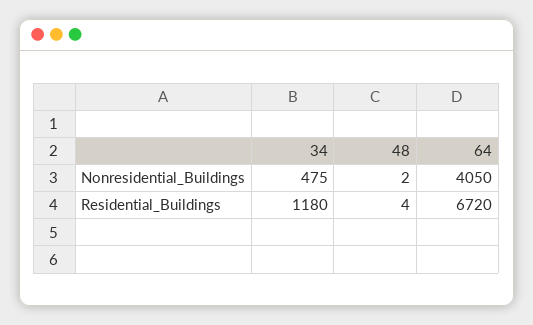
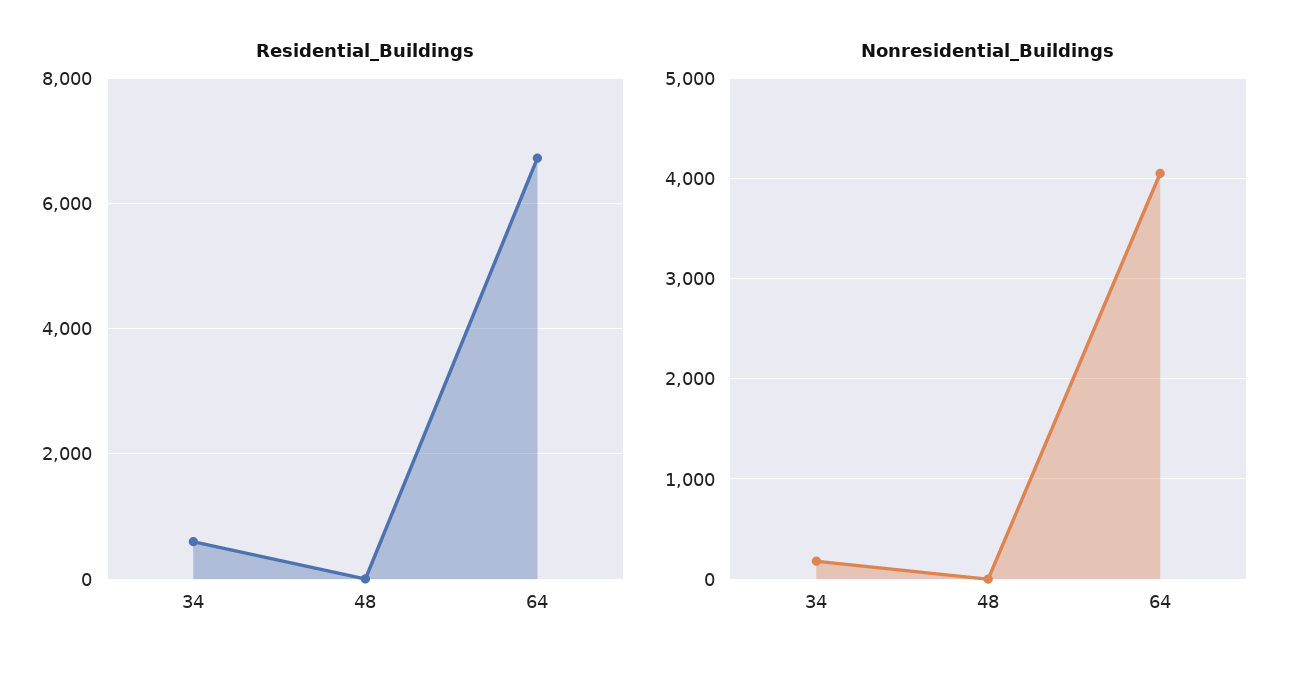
  {
    "Nonresidential_Buildings": {
-     "34": 475,
+     "34": 200,
      "48": 2,
      "64": 4050
    },
    "Residential_Buildings": {
-     "34": 1180,
+     "34": 600,
      "48": 4,
      "64": 6720
    }
  }

